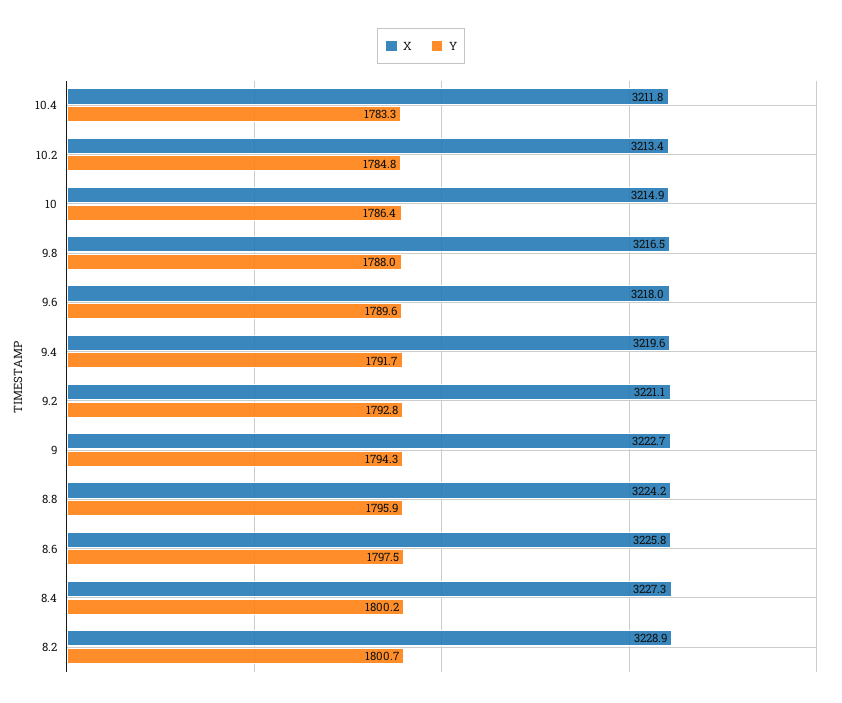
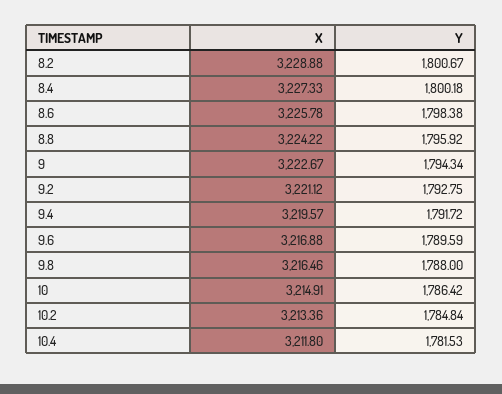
  {
    "X": {
      "10.4": 3211.8,
      "10.2": 3213.36,
      "10": 3214.91,
      "9.8": 3216.46,
-     "9.6": 3218,
+     "9.6": 3216.88,
      "9.4": 3219.57,
      "9.2": 3221.12,
      "9": 3222.67,
      "8.8": 3224.22,
      "8.6": 3225.78,
      "8.4": 3227.33,
      "8.2": 3228.88
    },
    "Y": {
-     "10.4": 1783.3,
+     "10.4": 1781.53,
      "10.2": 1784.84,
      "10": 1786.42,
      "9.8": 1788,
      "9.6": 1789.59,
      "9.4": 1791.72,
      "9.2": 1792.75,
      "9": 1794.34,
      "8.8": 1795.92,
-     "8.6": 1797.5,
+     "8.6": 1798.38,
      "8.4": 1800.18,
      "8.2": 1800.67
    }
  }

